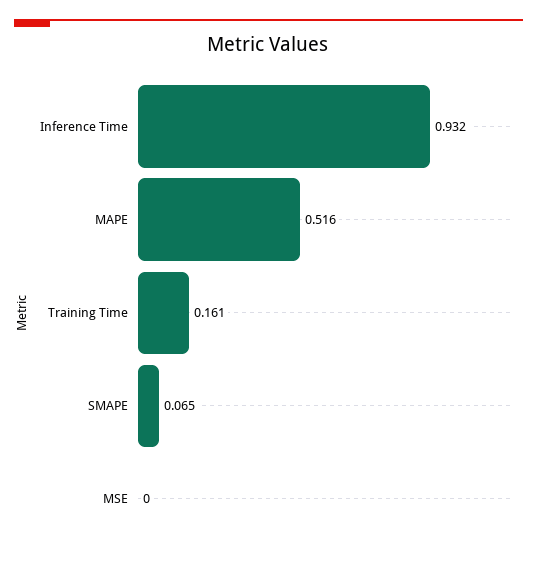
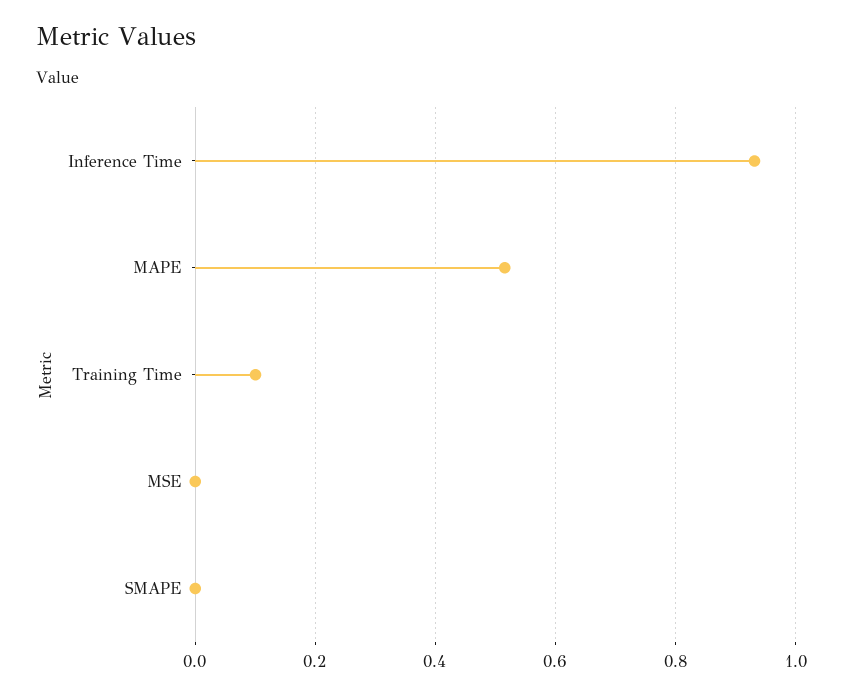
  {
    "Inference Time": 0.932,
    "MAPE": 0.516,
-   "Training Time": 0.161,
+   "Training Time": 0.1,
-   "SMAPE": 0.065,
+   "SMAPE": 0,
    "MSE": 0
  }

